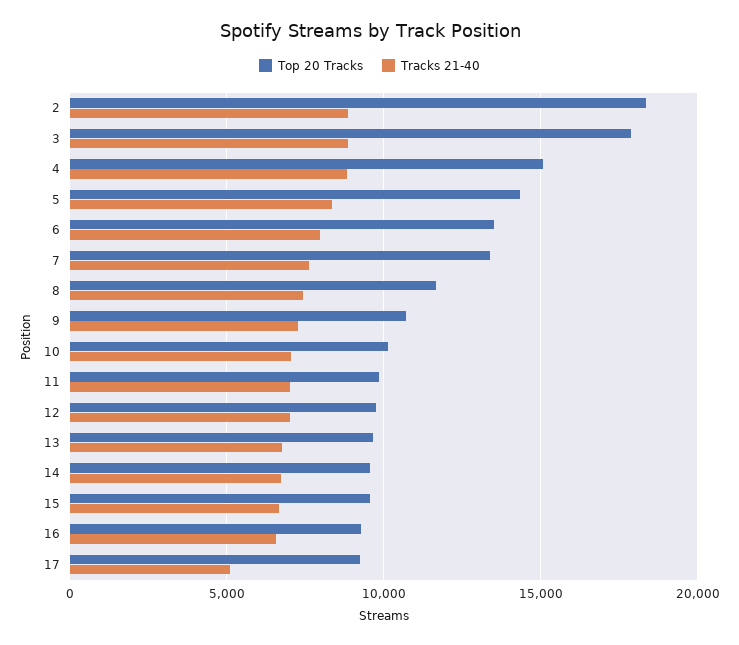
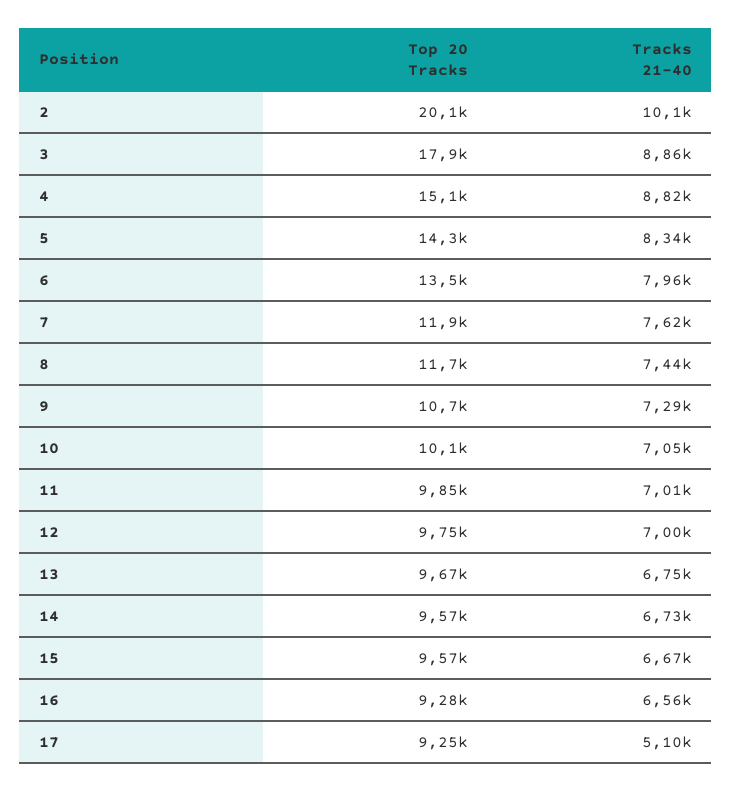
  {
    "Top 20 Tracks": {
-     "2": 18500,
+     "2": 20100,
      "3": 17900,
      "4": 15100,
      "5": 14300,
      "6": 13500,
-     "7": 13500,
+     "7": 11900,
      "8": 11700,
      "9": 10700,
      "10": 10100,
      "11": 9850,
      "12": 9750,
      "13": 9670,
      "14": 9570,
      "15": 9570,
      "16": 9280,
      "17": 9250
    },
    "Tracks 21-40": {
-     "2": 9000,
+     "2": 10100,
      "3": 8860,
      "4": 8820,
      "5": 8340,
      "6": 7960,
      "7": 7620,
      "8": 7440,
      "9": 7290,
      "10": 7050,
      "11": 7010,
      "12": 7000,
      "13": 6750,
      "14": 6730,
      "15": 6670,
      "16": 6560,
      "17": 5100
    }
  }

